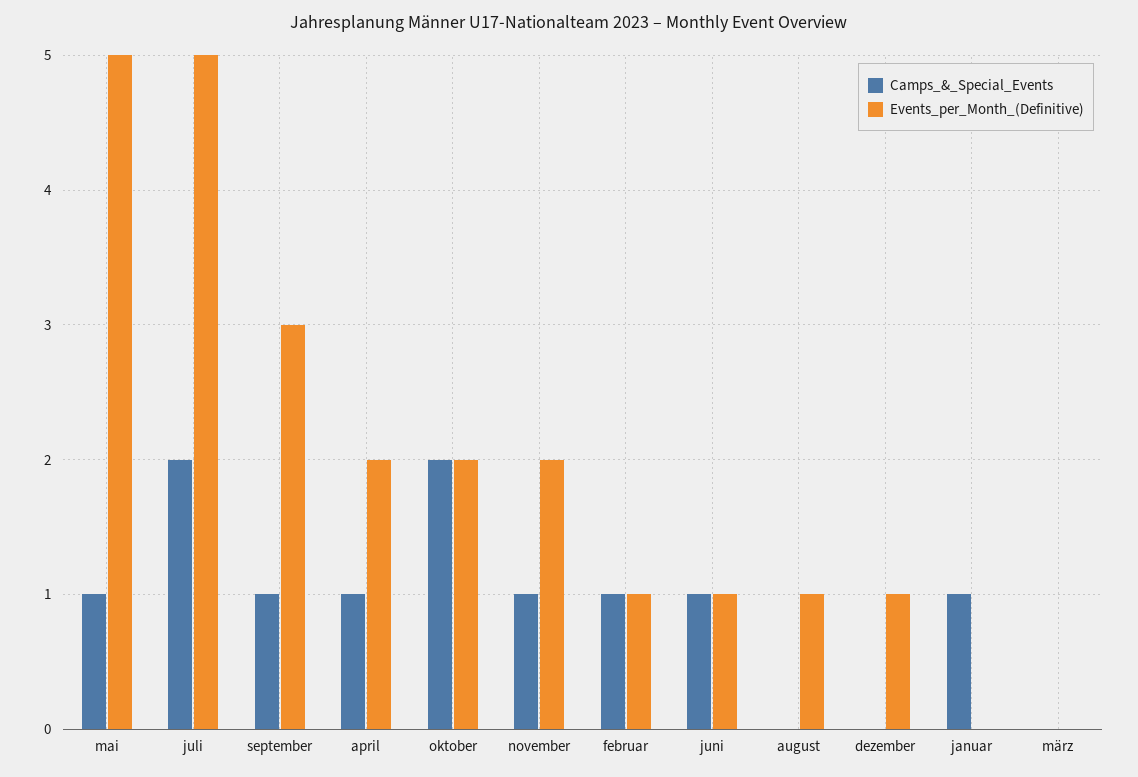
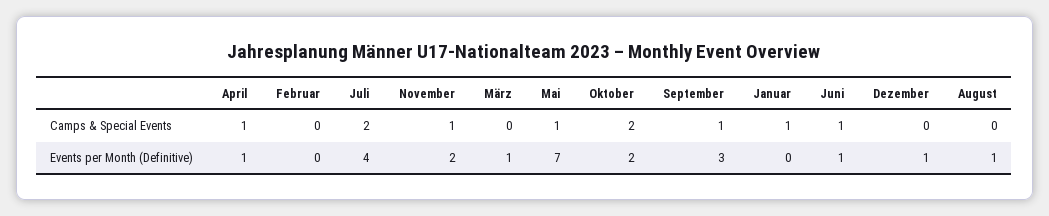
  {
    "Camps_&_Special_Events": {
      "mai": 1,
      "juli": 2,
      "september": 1,
      "april": 1,
      "oktober": 2,
      "november": 1,
-     "februar": 1,
+     "februar": 0,
      "juni": 1,
      "august": 0,
      "dezember": 0,
      "januar": 1,
      "märz": 0
    },
    "Events_per_Month_(Definitive)": {
-     "mai": 5,
+     "mai": 7,
-     "juli": 5,
+     "juli": 4,
      "september": 3,
-     "april": 2,
+     "april": 1,
      "oktober": 2,
      "november": 2,
-     "februar": 1,
+     "februar": 0,
      "juni": 1,
      "august": 1,
      "dezember": 1,
      "januar": 0,
-     "märz": 0
+     "märz": 1
    }
  }

